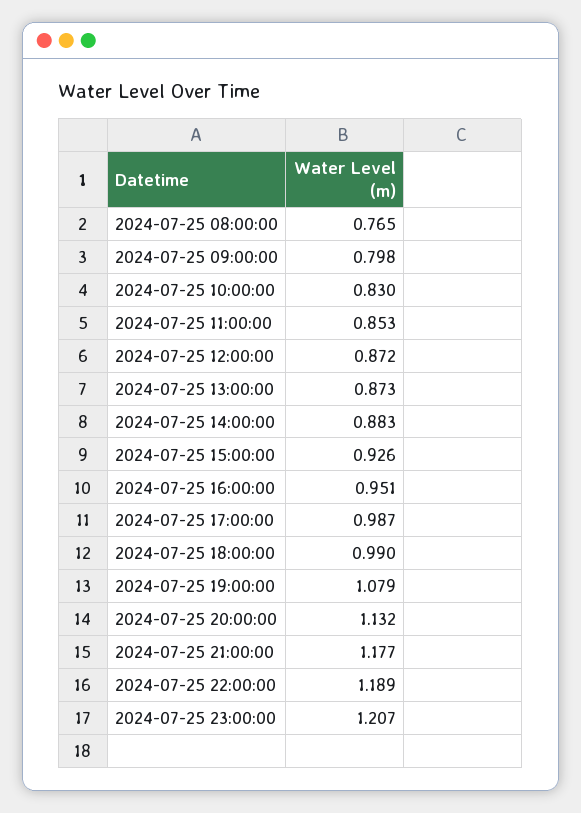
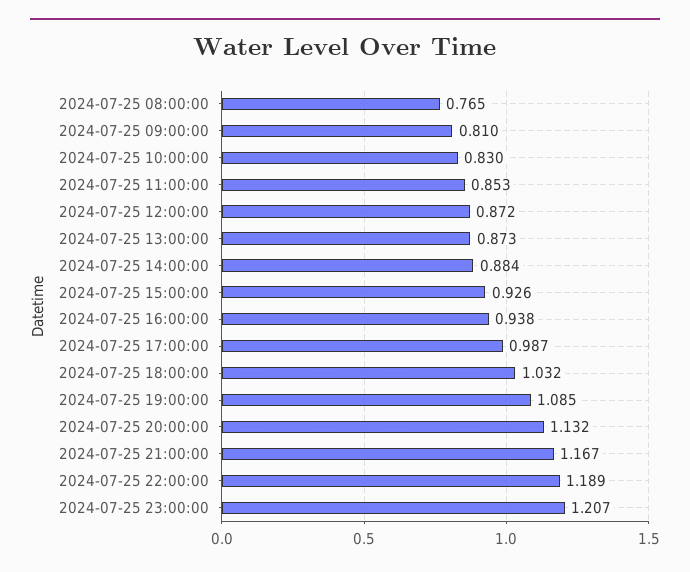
  {
    "2024-07-25 08:00:00": 0.765,
-   "2024-07-25 09:00:00": 0.798,
+   "2024-07-25 09:00:00": 0.81,
    "2024-07-25 10:00:00": 0.83,
    "2024-07-25 11:00:00": 0.853,
    "2024-07-25 12:00:00": 0.872,
    "2024-07-25 13:00:00": 0.873,
-   "2024-07-25 14:00:00": 0.883,
+   "2024-07-25 14:00:00": 0.884,
    "2024-07-25 15:00:00": 0.926,
-   "2024-07-25 16:00:00": 0.951,
+   "2024-07-25 16:00:00": 0.938,
    "2024-07-25 17:00:00": 0.987,
-   "2024-07-25 18:00:00": 0.99,
+   "2024-07-25 18:00:00": 1.032,
-   "2024-07-25 19:00:00": 1.079,
+   "2024-07-25 19:00:00": 1.085,
    "2024-07-25 20:00:00": 1.132,
-   "2024-07-25 21:00:00": 1.177,
+   "2024-07-25 21:00:00": 1.167,
    "2024-07-25 22:00:00": 1.189,
    "2024-07-25 23:00:00": 1.207
  }

